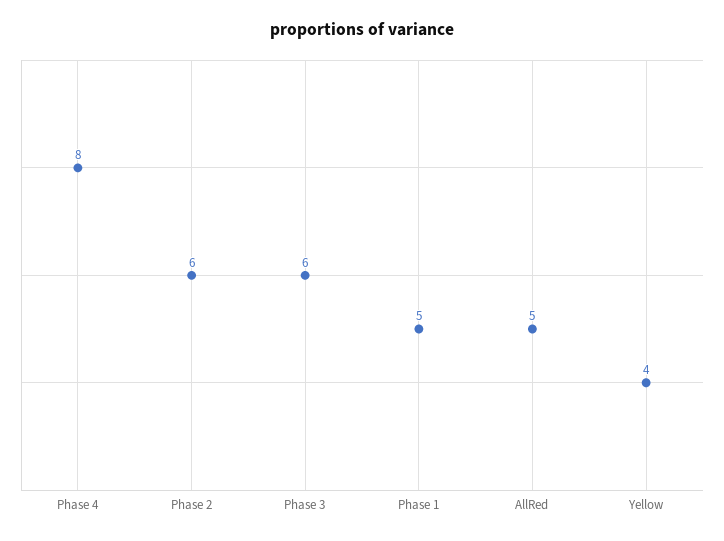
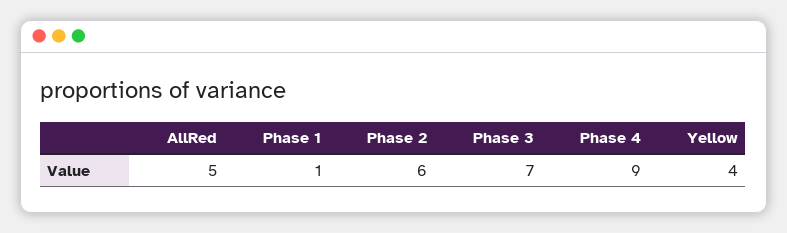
  {
-   "Phase 4": 8,
+   "Phase 4": 9,
    "Phase 2": 6,
-   "Phase 3": 6,
+   "Phase 3": 7,
-   "Phase 1": 5,
+   "Phase 1": 1,
    "AllRed": 5,
    "Yellow": 4
  }

